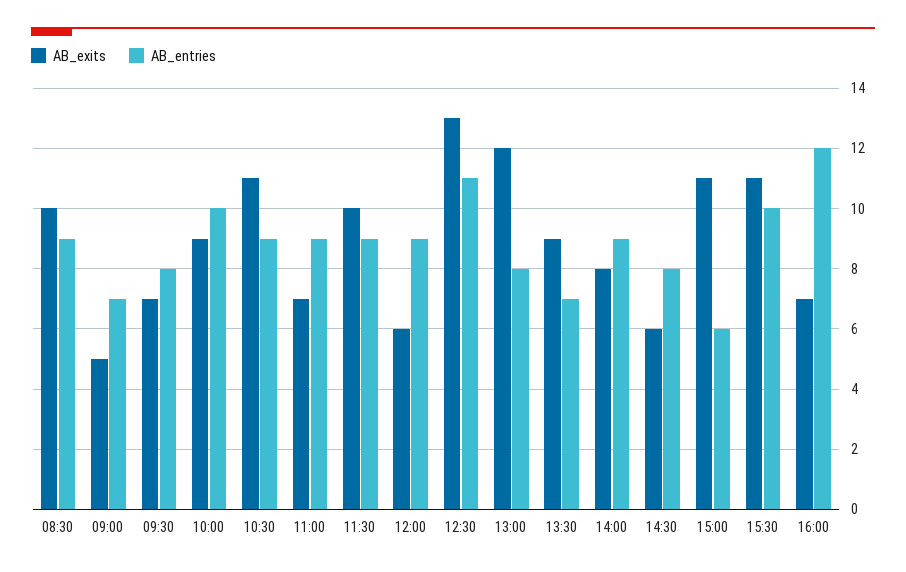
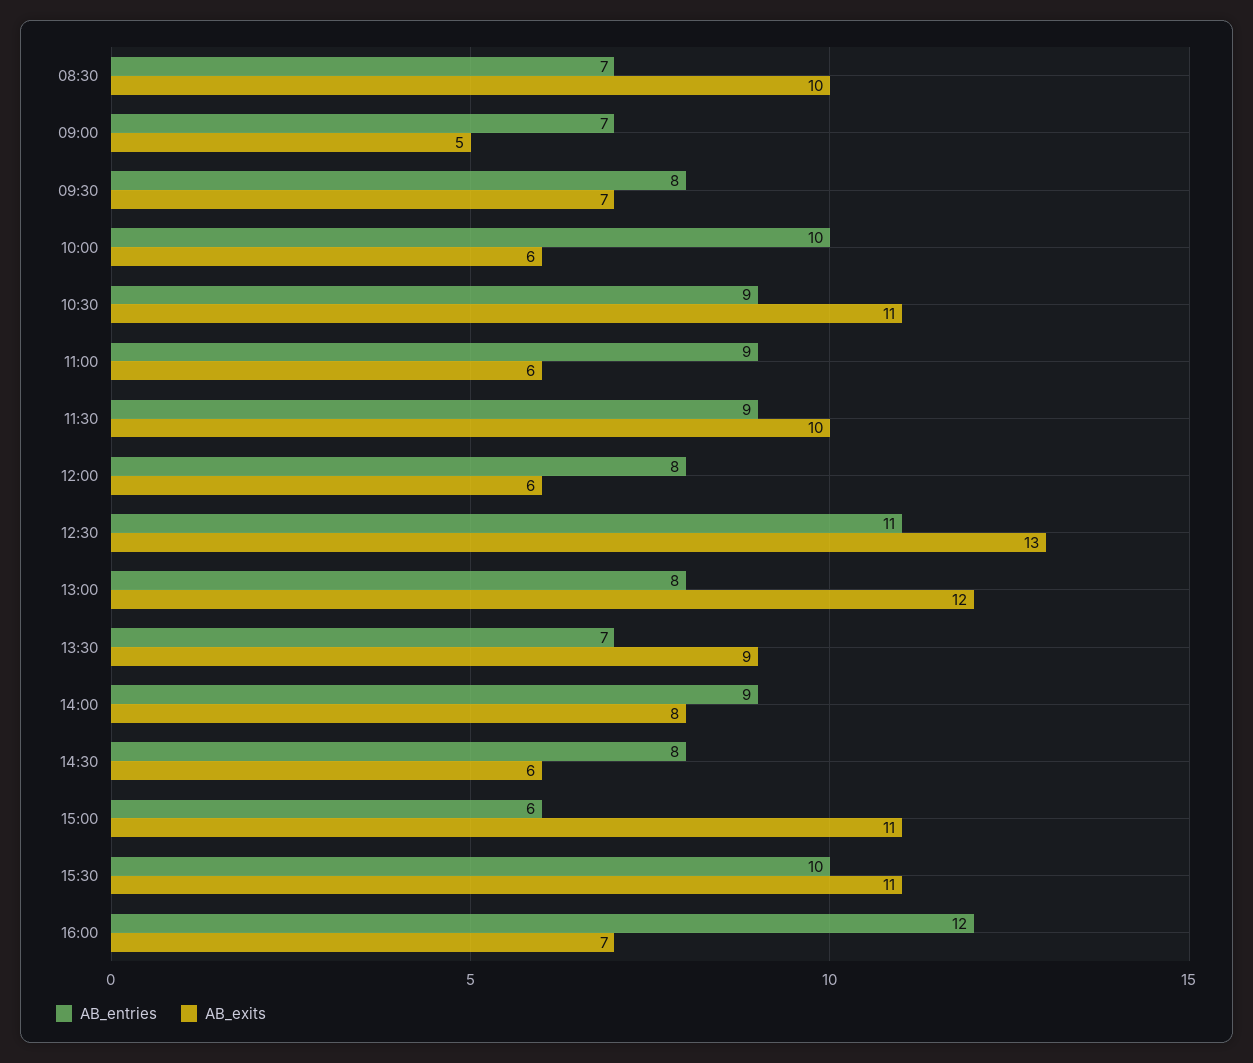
  {
    "AB_exits": {
      "08:30": 10,
      "09:00": 5,
      "09:30": 7,
-     "10:00": 9,
+     "10:00": 6,
      "10:30": 11,
-     "11:00": 7,
+     "11:00": 6,
      "11:30": 10,
      "12:00": 6,
      "12:30": 13,
      "13:00": 12,
      "13:30": 9,
      "14:00": 8,
      "14:30": 6,
      "15:00": 11,
      "15:30": 11,
      "16:00": 7
    },
    "AB_entries": {
-     "08:30": 9,
+     "08:30": 7,
      "09:00": 7,
      "09:30": 8,
      "10:00": 10,
      "10:30": 9,
      "11:00": 9,
      "11:30": 9,
-     "12:00": 9,
+     "12:00": 8,
      "12:30": 11,
      "13:00": 8,
      "13:30": 7,
      "14:00": 9,
      "14:30": 8,
      "15:00": 6,
      "15:30": 10,
      "16:00": 12
    }
  }

